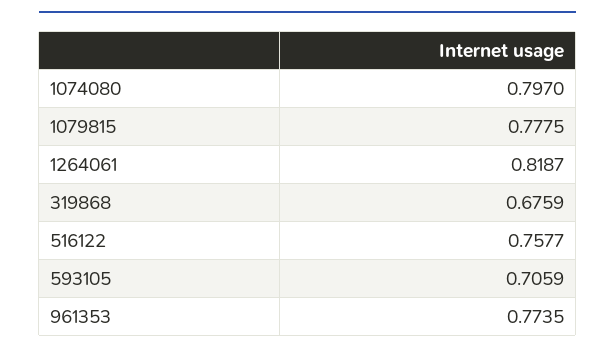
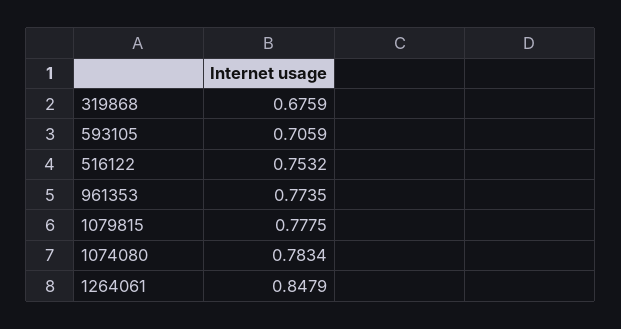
  {
-   "1074080": 0.797,
+   "1074080": 0.7834,
    "1079815": 0.7775,
-   "1264061": 0.8187,
+   "1264061": 0.8479,
    "319868": 0.6759,
-   "516122": 0.7577,
+   "516122": 0.7532,
    "593105": 0.7059,
    "961353": 0.7735
  }

